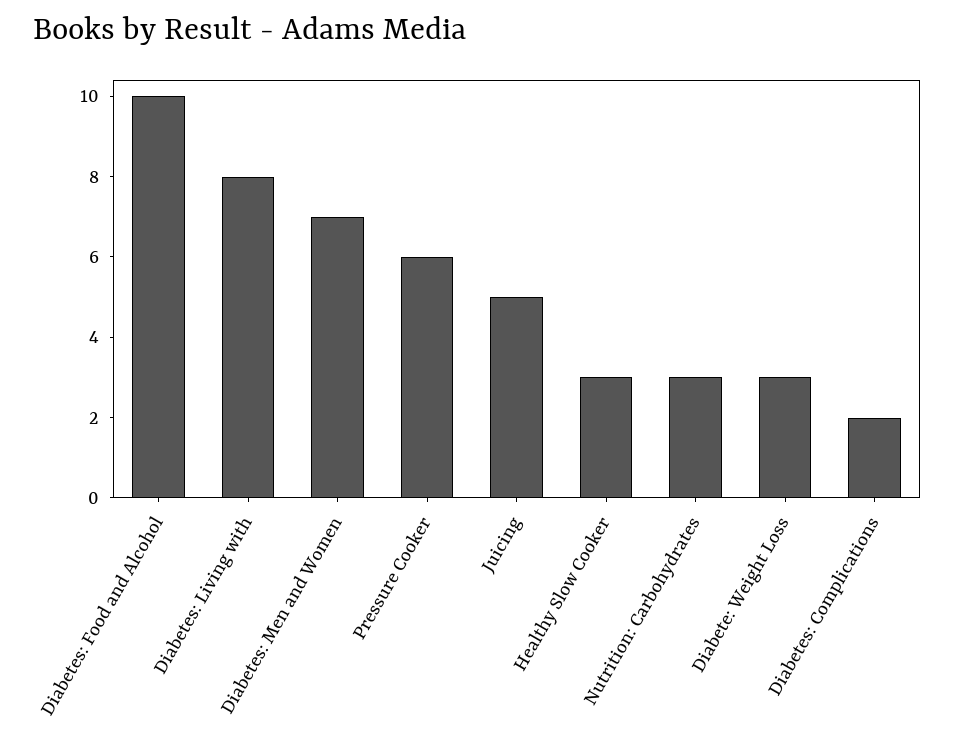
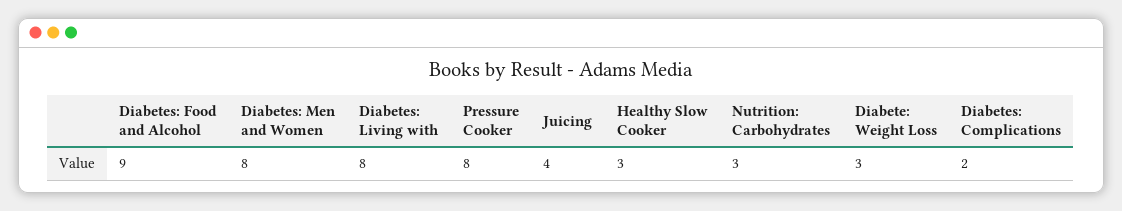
  {
-   "Diabetes: Food and Alcohol": 10,
+   "Diabetes: Food and Alcohol": 9,
    "Diabetes: Living with": 8,
-   "Diabetes: Men and Women": 7,
+   "Diabetes: Men and Women": 8,
-   "Pressure Cooker": 6,
+   "Pressure Cooker": 8,
-   "Juicing": 5,
+   "Juicing": 4,
    "Healthy Slow Cooker": 3,
    "Nutrition: Carbohydrates": 3,
    "Diabete: Weight Loss": 3,
    "Diabetes: Complications": 2
  }

